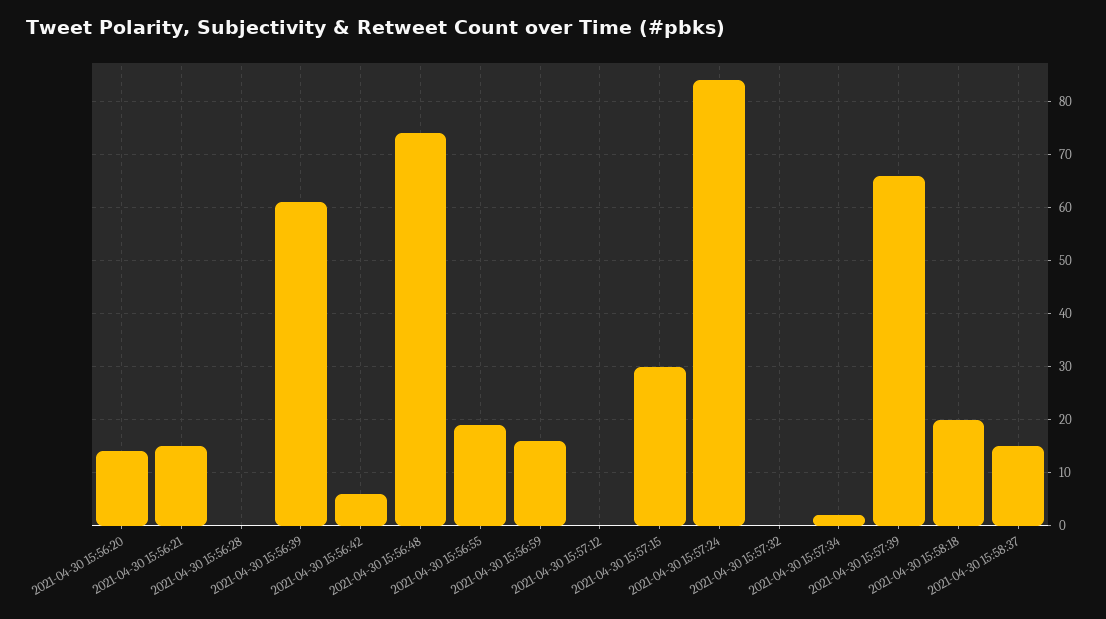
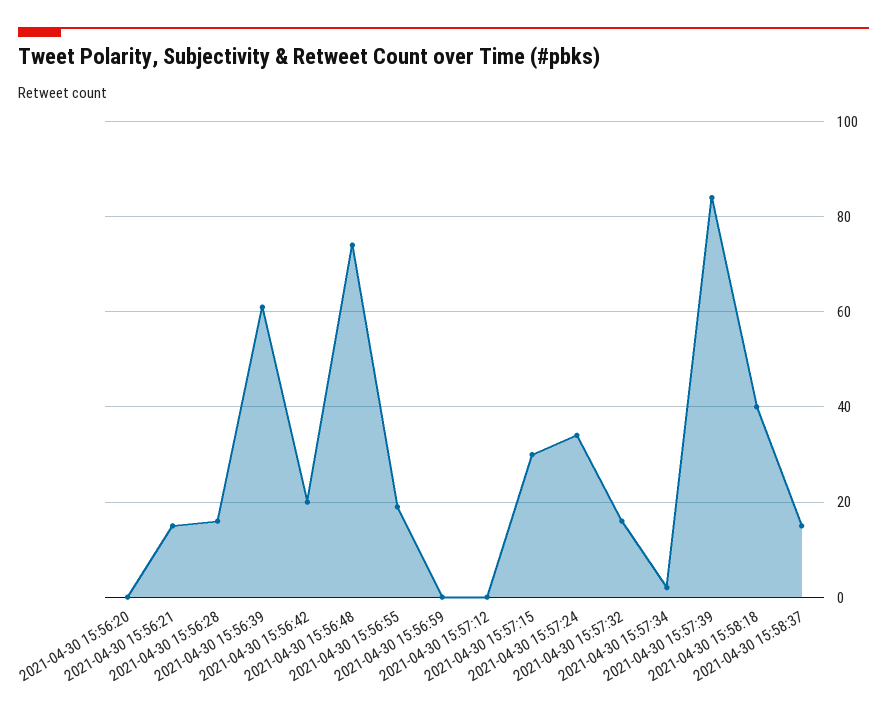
  {
-   "2021-04-30 15:56:20": 15,
+   "2021-04-30 15:56:20": 0,
    "2021-04-30 15:56:21": 15,
-   "2021-04-30 15:56:28": 0,
+   "2021-04-30 15:56:28": 15,
    "2021-04-30 15:56:39": 60,
-   "2021-04-30 15:56:42": 5,
+   "2021-04-30 15:56:42": 20,
    "2021-04-30 15:56:48": 75,
    "2021-04-30 15:56:55": 20,
-   "2021-04-30 15:56:59": 15,
+   "2021-04-30 15:56:59": 0,
    "2021-04-30 15:57:12": 0,
    "2021-04-30 15:57:15": 30,
-   "2021-04-30 15:57:24": 85,
+   "2021-04-30 15:57:24": 35,
-   "2021-04-30 15:57:32": 0,
+   "2021-04-30 15:57:32": 15,
    "2021-04-30 15:57:34": 0,
-   "2021-04-30 15:57:39": 65,
+   "2021-04-30 15:57:39": 85,
-   "2021-04-30 15:58:18": 20,
+   "2021-04-30 15:58:18": 40,
    "2021-04-30 15:58:37": 15
  }

